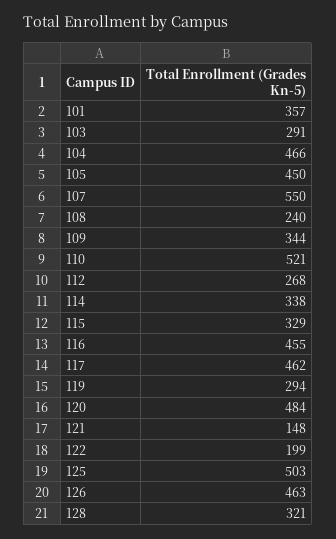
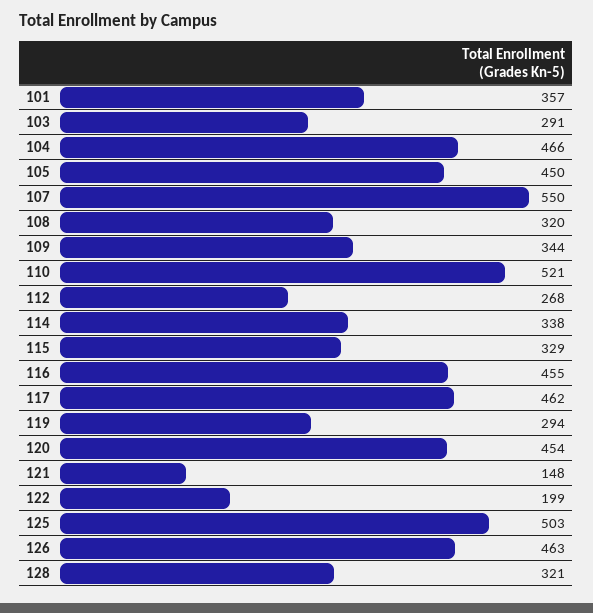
  {
    "101": 357,
    "103": 291,
    "104": 466,
    "105": 450,
    "107": 550,
-   "108": 240,
+   "108": 320,
    "109": 344,
    "110": 521,
    "112": 268,
    "114": 338,
    "115": 329,
    "116": 455,
    "117": 462,
    "119": 294,
-   "120": 484,
+   "120": 454,
    "121": 148,
    "122": 199,
    "125": 503,
    "126": 463,
    "128": 321
  }

